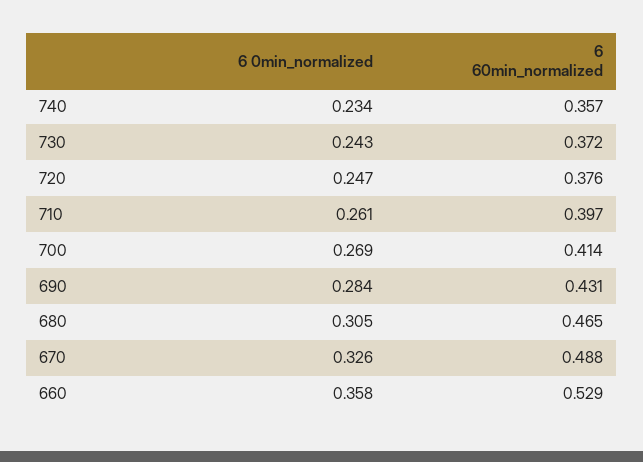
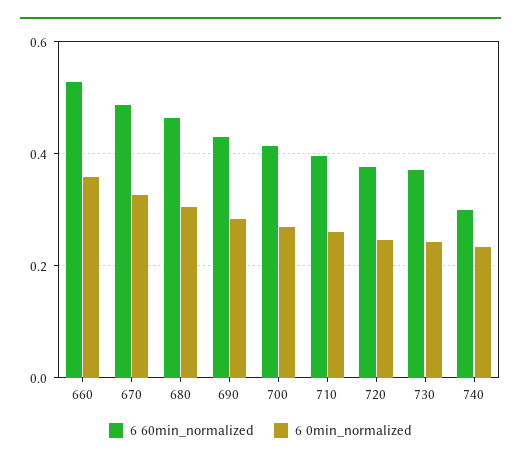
  {
    "6 0min_normalized": {
      "740": 0.234,
      "730": 0.243,
      "720": 0.247,
      "710": 0.261,
      "700": 0.269,
      "690": 0.284,
      "680": 0.305,
      "670": 0.326,
      "660": 0.358
    },
    "6 60min_normalized": {
-     "740": 0.357,
+     "740": 0.3,
      "730": 0.372,
      "720": 0.376,
      "710": 0.397,
      "700": 0.414,
      "690": 0.431,
      "680": 0.465,
      "670": 0.488,
      "660": 0.529
    }
  }

